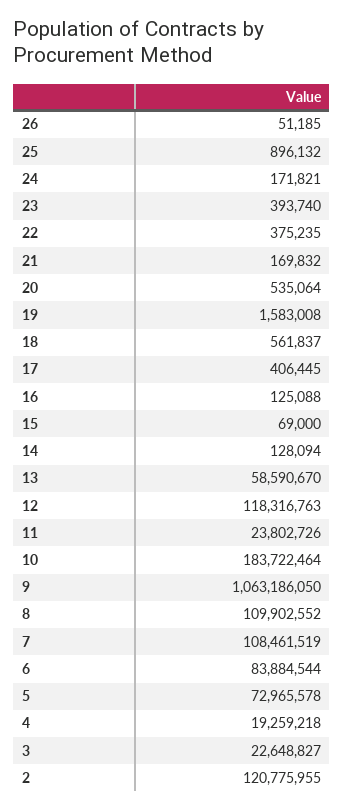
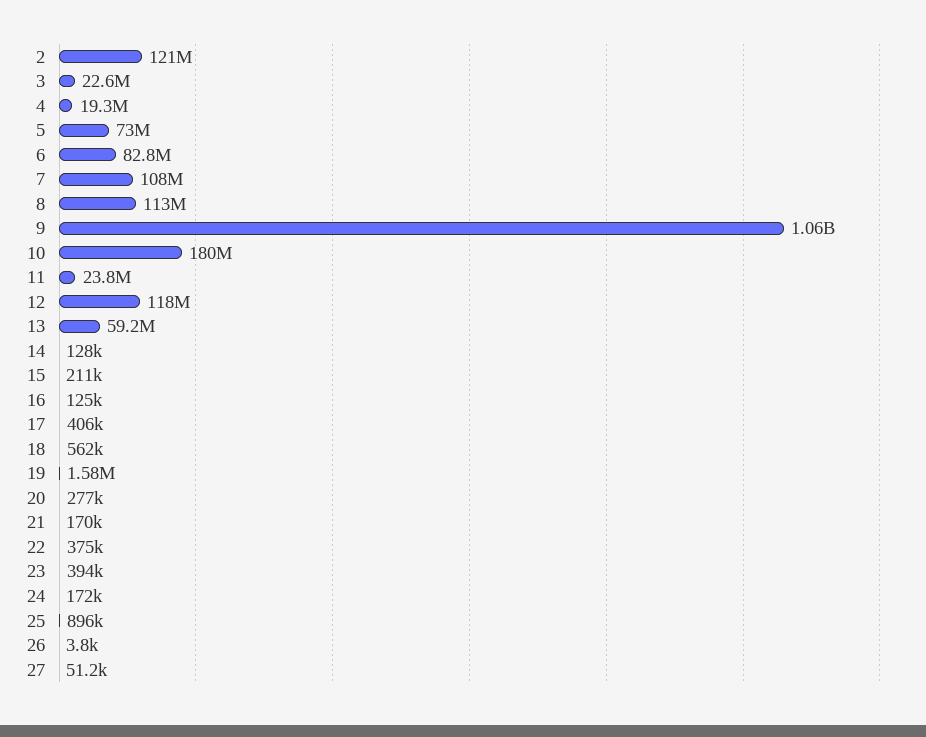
  {
-   "26": 51185,
+   "26": 3800,
    "25": 896132,
    "24": 171821,
    "23": 393740,
    "22": 375235,
    "21": 169832,
-   "20": 535064,
+   "20": 277000,
    "19": 1583008,
    "18": 561837,
    "17": 406445,
    "16": 125088,
-   "15": 69000,
+   "15": 211000,
    "14": 128094,
-   "13": 58590670,
+   "13": 59200000,
    "12": 118316763,
    "11": 23802726,
-   "10": 183722464,
+   "10": 180000000,
    "9": 1063186050,
-   "8": 109902552,
+   "8": 113000000,
    "7": 108461519,
-   "6": 83884544,
+   "6": 82800000,
    "5": 72965578,
    "4": 19259218,
    "3": 22648827,
-   "2": 120775955
+   "2": 120775955,
+   "27": 51200
  }

